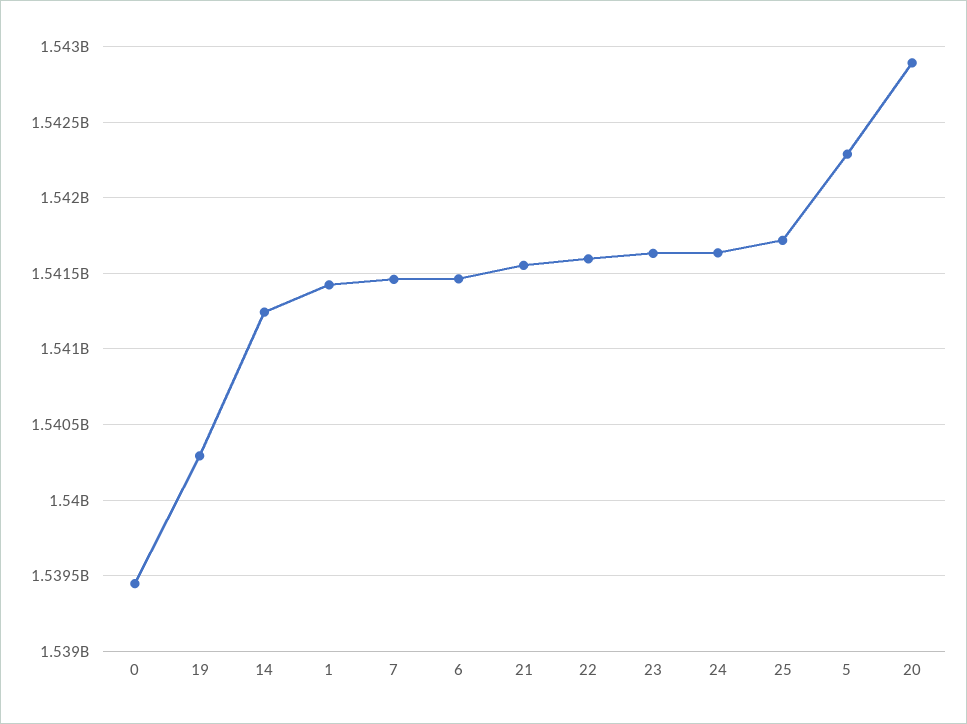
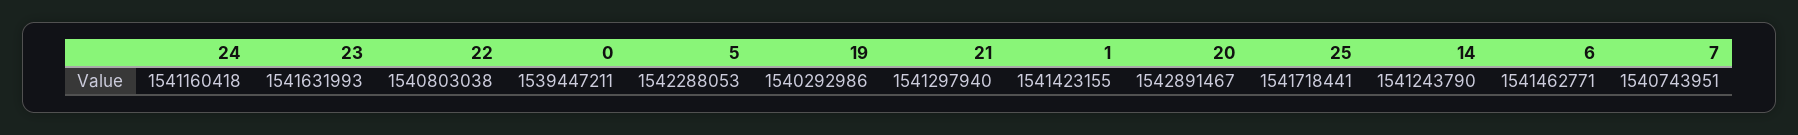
  {
    "0": 1539447211,
    "19": 1540292986,
    "14": 1541243790,
    "1": 1541423155,
-   "7": 1541450000,
+   "7": 1540743951,
    "6": 1541462771,
-   "21": 1541550000,
+   "21": 1541297940,
-   "22": 1541600000,
+   "22": 1540803038,
    "23": 1541631993,
-   "24": 1541650000,
+   "24": 1541160418,
    "25": 1541718441,
    "5": 1542288053,
    "20": 1542891467
  }

